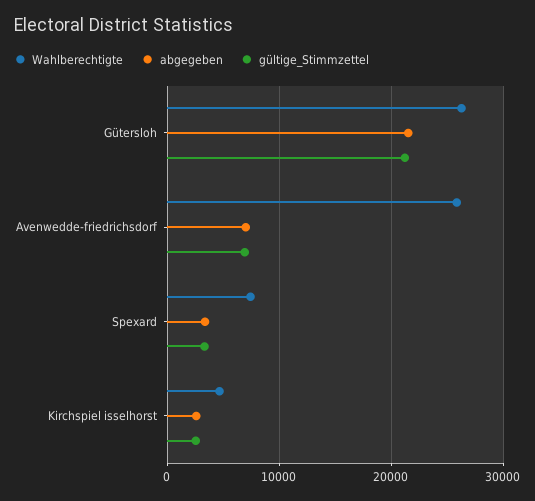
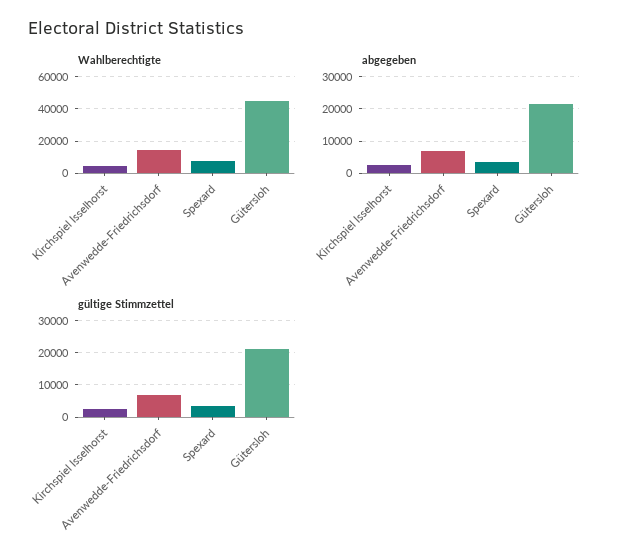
  {
    "Wahlberechtigte": {
-     "Gütersloh": 26000,
+     "Gütersloh": 45000,
-     "Avenwedde-friedrichsdorf": 26000,
+     "Avenwedde-friedrichsdorf": 15000,
      "Spexard": 7000,
      "Kirchspiel isselhorst": 5000
    },
    "abgegeben": {
      "Gütersloh": 22000,
      "Avenwedde-friedrichsdorf": 7000,
      "Spexard": 3000,
      "Kirchspiel isselhorst": 3000
    },
    "gültige_Stimmzettel": {
      "Gütersloh": 21000,
      "Avenwedde-friedrichsdorf": 7000,
      "Spexard": 3000,
      "Kirchspiel isselhorst": 3000
    }
  }

